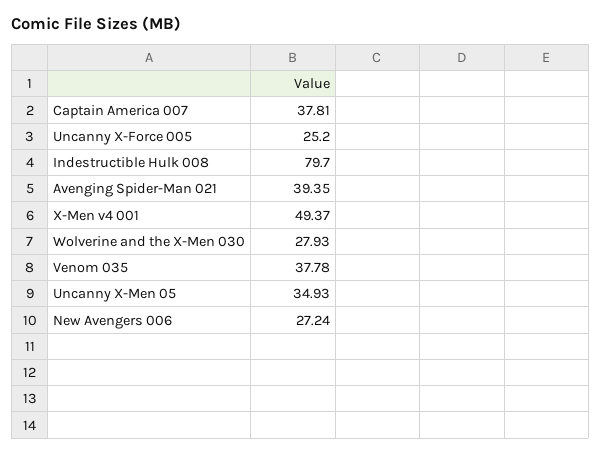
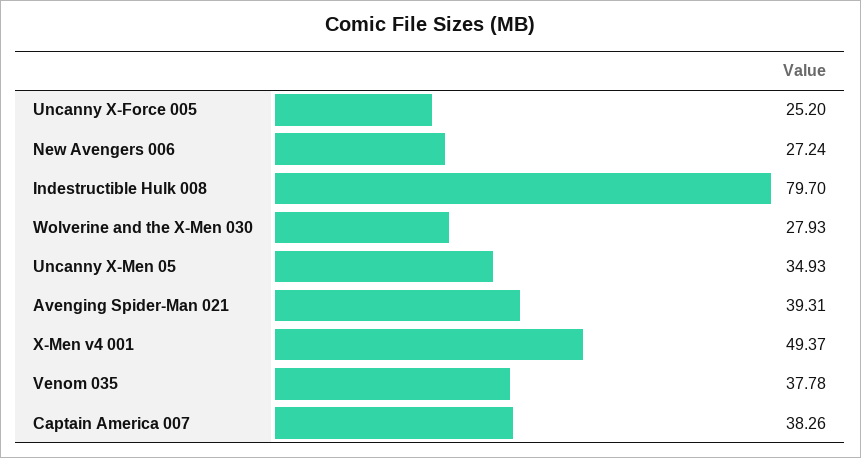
  {
-   "Captain America 007": 37.81,
+   "Captain America 007": 38.26,
    "Uncanny X-Force 005": 25.2,
    "Indestructible Hulk 008": 79.7,
-   "Avenging Spider-Man 021": 39.35,
+   "Avenging Spider-Man 021": 39.31,
    "X-Men v4 001": 49.37,
    "Wolverine and the X-Men 030": 27.93,
    "Venom 035": 37.78,
    "Uncanny X-Men 05": 34.93,
    "New Avengers 006": 27.24
  }

